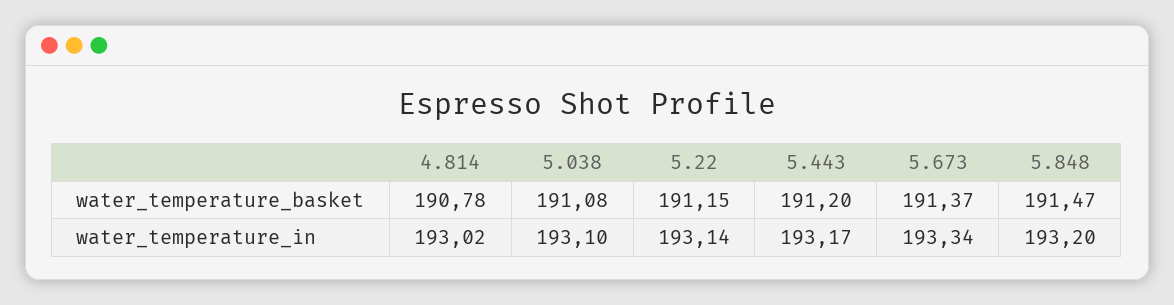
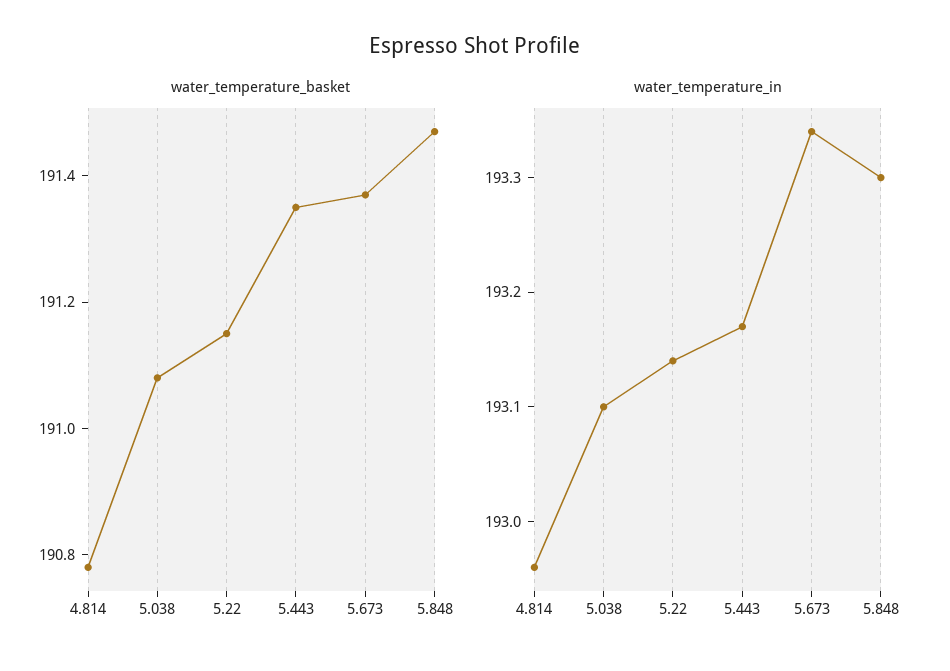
  {
    "water_temperature_basket": {
      "4.814": 190.78,
      "5.038": 191.08,
      "5.22": 191.15,
-     "5.443": 191.2,
+     "5.443": 191.35,
      "5.673": 191.37,
      "5.848": 191.47
    },
    "water_temperature_in": {
-     "4.814": 193.02,
+     "4.814": 192.96,
      "5.038": 193.1,
      "5.22": 193.14,
      "5.443": 193.17,
      "5.673": 193.34,
-     "5.848": 193.2
+     "5.848": 193.3
    }
  }

